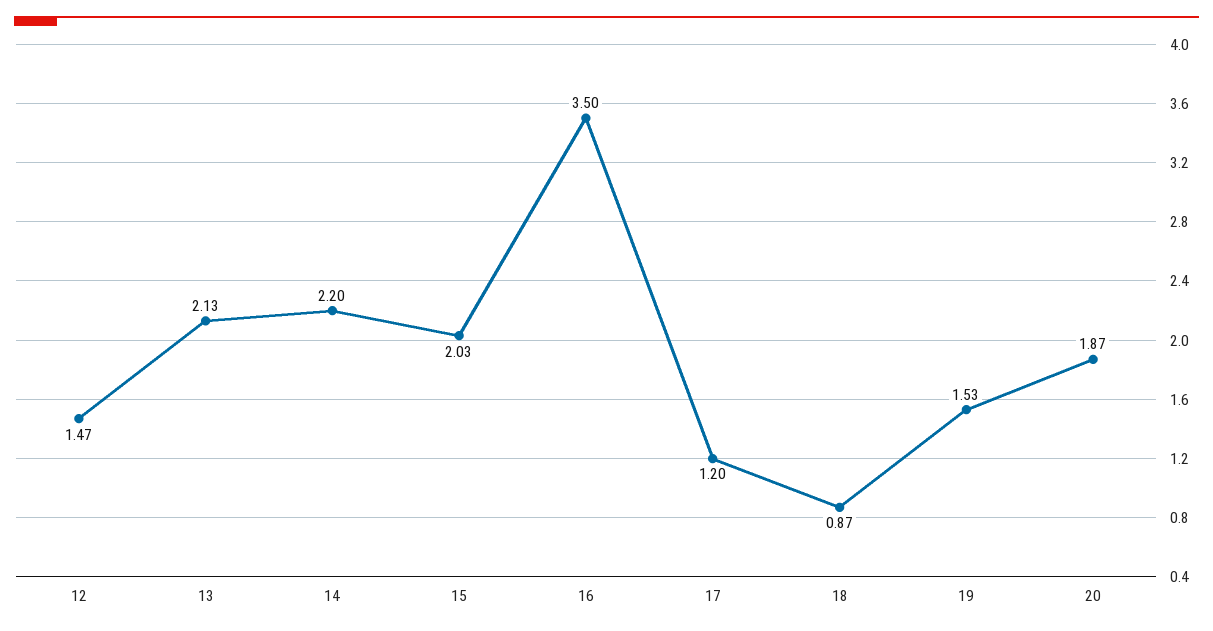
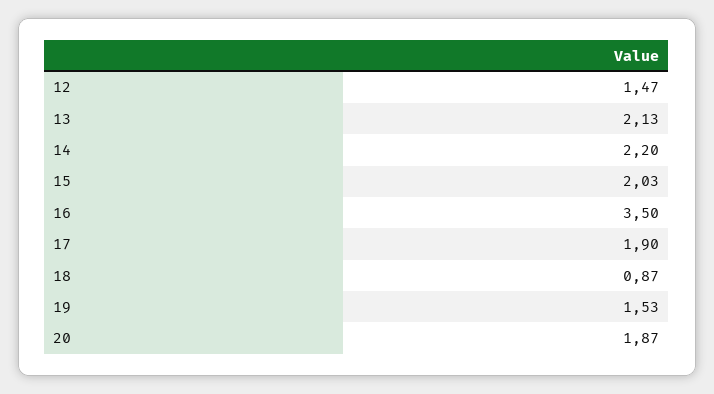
  {
    "12": 1.47,
    "13": 2.13,
    "14": 2.2,
    "15": 2.03,
    "16": 3.5,
-   "17": 1.2,
+   "17": 1.9,
    "18": 0.87,
    "19": 1.53,
    "20": 1.87
  }

